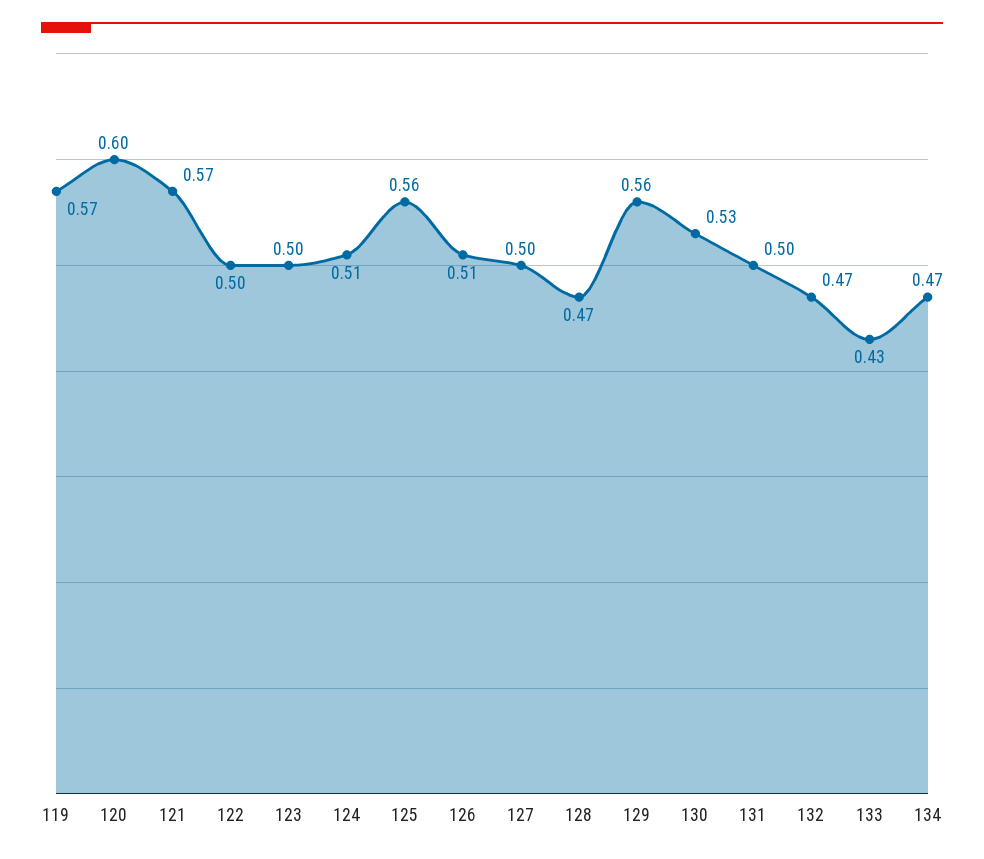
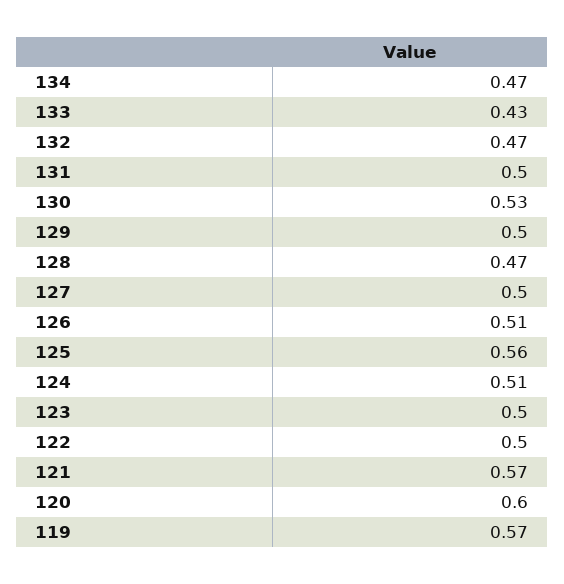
  {
    "119": 0.57,
    "120": 0.6,
    "121": 0.57,
    "122": 0.5,
    "123": 0.5,
    "124": 0.51,
    "125": 0.56,
    "126": 0.51,
    "127": 0.5,
    "128": 0.47,
-   "129": 0.56,
+   "129": 0.5,
    "130": 0.53,
    "131": 0.5,
    "132": 0.47,
    "133": 0.43,
    "134": 0.47
  }

